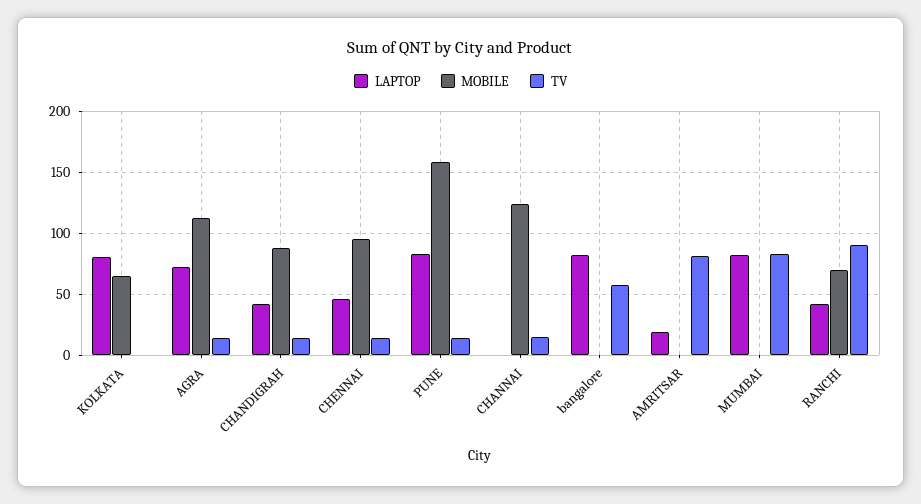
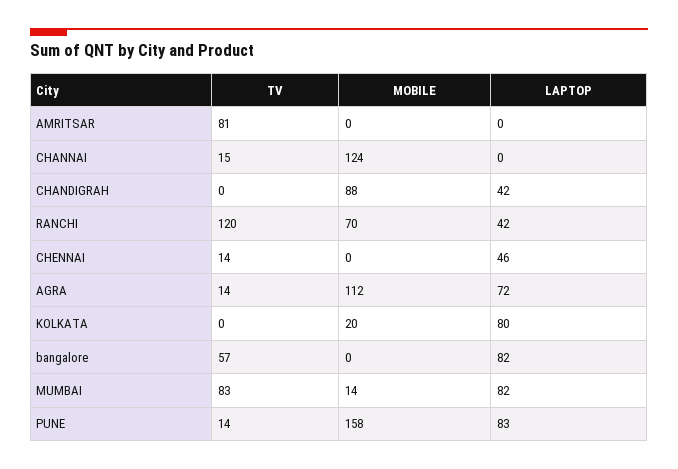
  {
    "LAPTOP": {
      "KOLKATA": 80,
      "AGRA": 72,
      "CHANDIGRAH": 42,
      "CHENNAI": 46,
      "PUNE": 83,
      "CHANNAI": 0,
      "bangalore": 82,
-     "AMRITSAR": 20,
+     "AMRITSAR": 0,
      "MUMBAI": 82,
      "RANCHI": 42
    },
    "MOBILE": {
-     "KOLKATA": 65,
+     "KOLKATA": 20,
      "AGRA": 112,
      "CHANDIGRAH": 88,
-     "CHENNAI": 95,
+     "CHENNAI": 0,
      "PUNE": 158,
      "CHANNAI": 124,
      "bangalore": 0,
      "AMRITSAR": 0,
-     "MUMBAI": 0,
+     "MUMBAI": 14,
      "RANCHI": 70
    },
    "TV": {
      "KOLKATA": 0,
      "AGRA": 14,
-     "CHANDIGRAH": 15,
+     "CHANDIGRAH": 0,
      "CHENNAI": 14,
      "PUNE": 14,
      "CHANNAI": 15,
      "bangalore": 57,
      "AMRITSAR": 81,
      "MUMBAI": 83,
-     "RANCHI": 90
+     "RANCHI": 120
    }
  }

